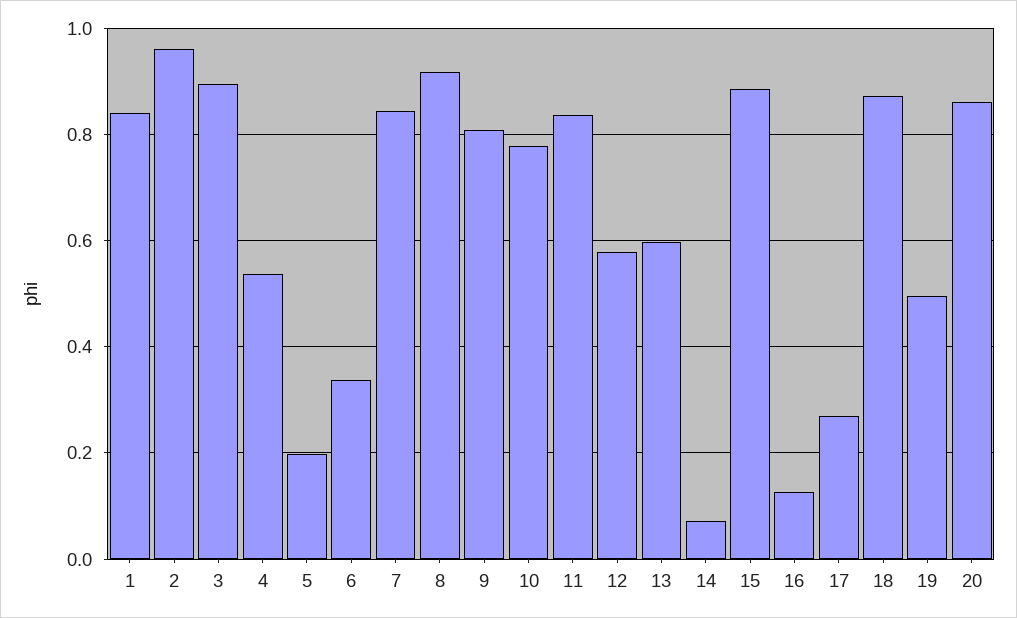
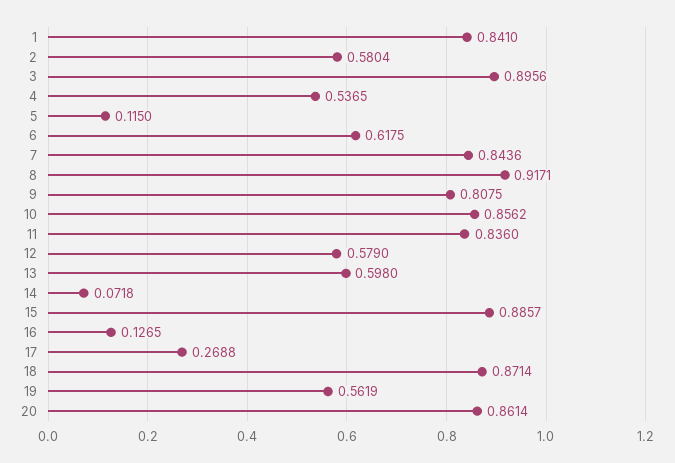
  {
    "1": 0.841,
-   "2": 0.96,
+   "2": 0.5804,
    "3": 0.8956,
    "4": 0.5365,
-   "5": 0.2,
+   "5": 0.115,
-   "6": 0.34,
+   "6": 0.6175,
    "7": 0.8436,
    "8": 0.9171,
    "9": 0.8075,
-   "10": 0.78,
+   "10": 0.8562,
    "11": 0.836,
    "12": 0.579,
    "13": 0.598,
    "14": 0.0718,
    "15": 0.8857,
    "16": 0.1265,
    "17": 0.2688,
    "18": 0.8714,
-   "19": 0.5,
+   "19": 0.5619,
    "20": 0.8614
  }

